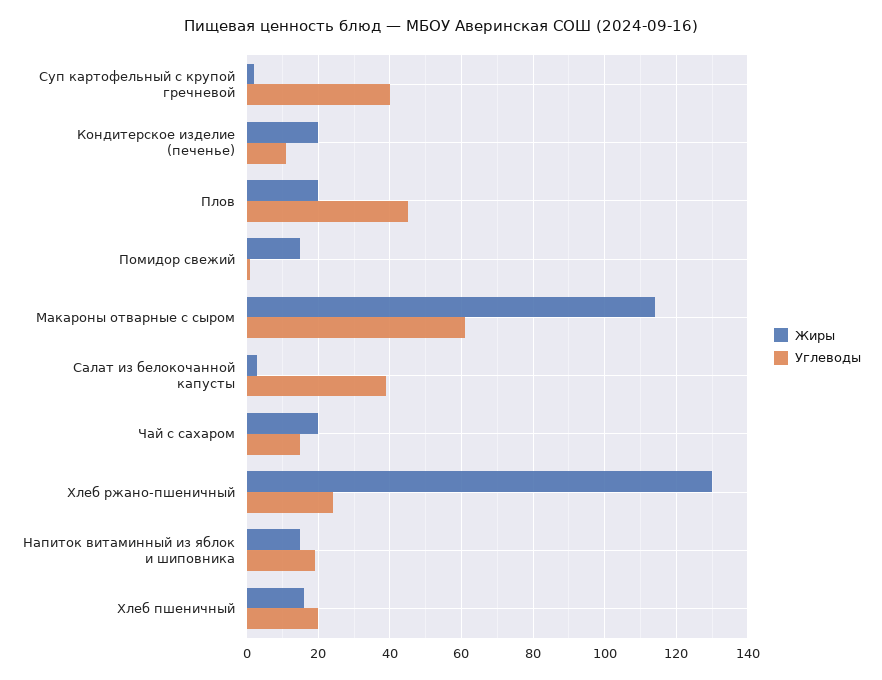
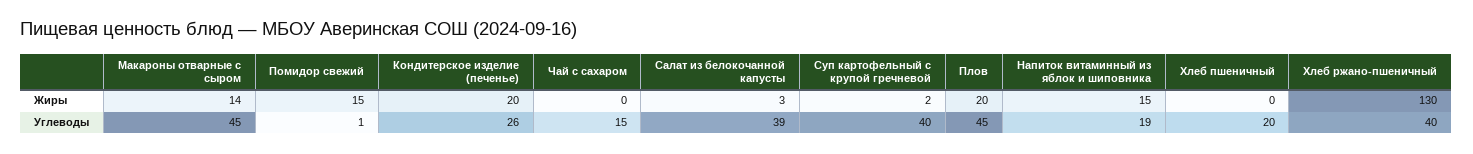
  {
    "Жиры": {
      "Суп картофельный с крупой гречневой": 2,
      "Кондитерское изделие (печенье)": 20,
      "Плов": 20,
      "Помидор свежий": 15,
-     "Макароны отварные с сыром": 115,
+     "Макароны отварные с сыром": 14,
      "Салат из белокочанной капусты": 3,
-     "Чай с сахаром": 20,
+     "Чай с сахаром": 0,
      "Хлеб ржано-пшеничный": 130,
      "Напиток витаминный из яблок и шиповника": 15,
-     "Хлеб пшеничный": 15
+     "Хлеб пшеничный": 0
    },
    "Углеводы": {
      "Суп картофельный с крупой гречневой": 40,
-     "Кондитерское изделие (печенье)": 10,
+     "Кондитерское изделие (печенье)": 26,
      "Плов": 45,
      "Помидор свежий": 1,
-     "Макароны отварные с сыром": 60,
+     "Макароны отварные с сыром": 45,
      "Салат из белокочанной капусты": 39,
      "Чай с сахаром": 15,
-     "Хлеб ржано-пшеничный": 25,
+     "Хлеб ржано-пшеничный": 40,
      "Напиток витаминный из яблок и шиповника": 19,
      "Хлеб пшеничный": 20
    }
  }

